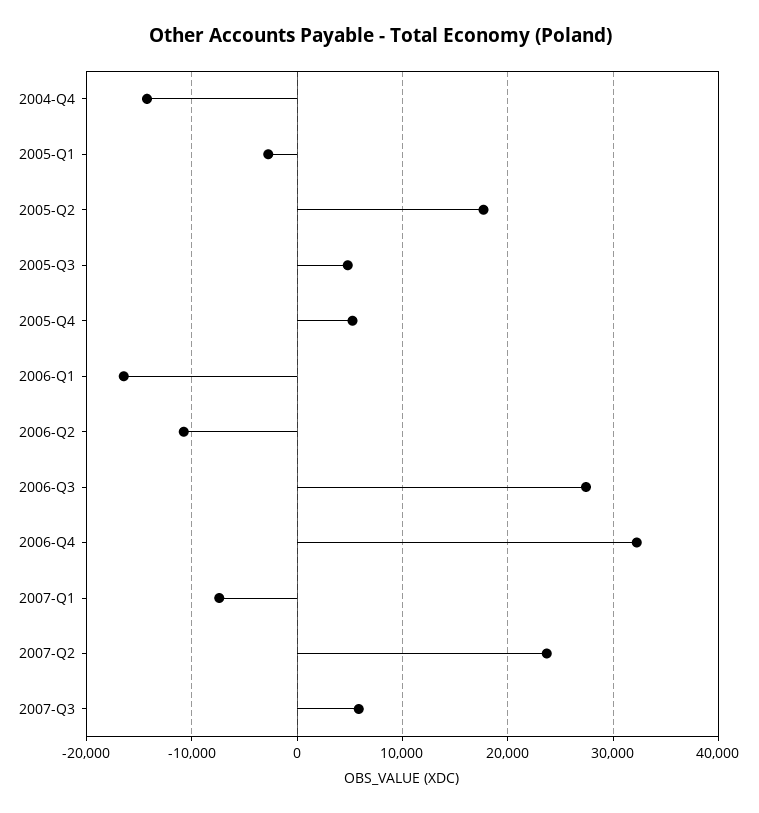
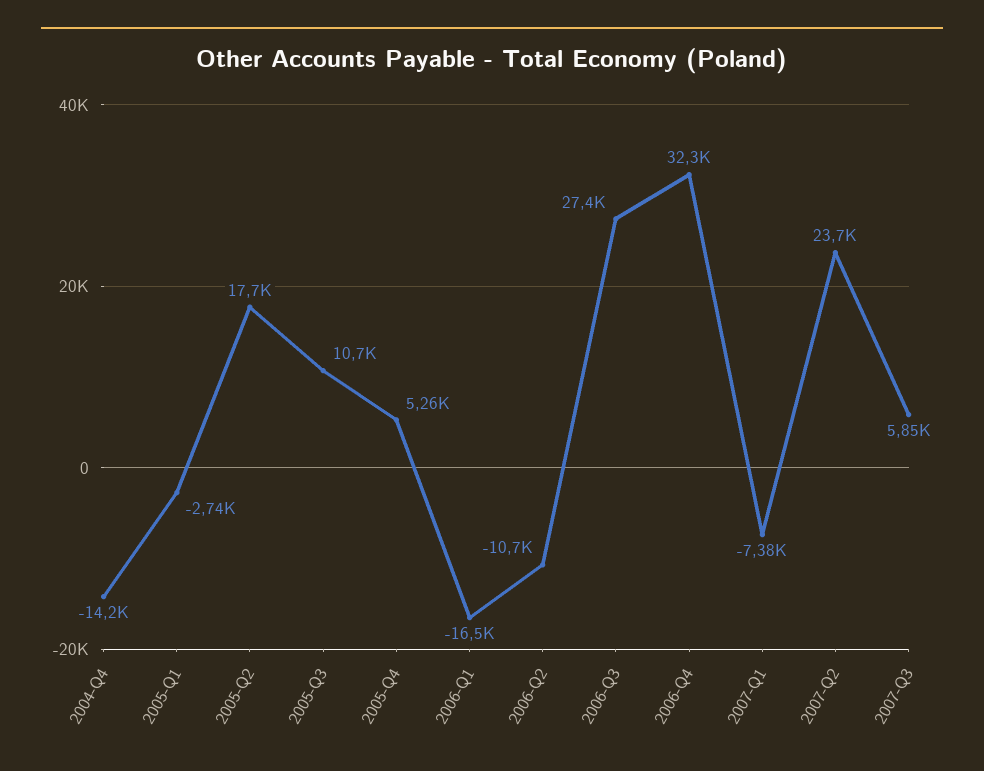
  {
    "2004-Q4": -14200,
    "2005-Q1": -2740,
    "2005-Q2": 17700,
-   "2005-Q3": 5000,
+   "2005-Q3": 10700,
    "2005-Q4": 5260,
    "2006-Q1": -16500,
    "2006-Q2": -10700,
    "2006-Q3": 27400,
    "2006-Q4": 32300,
    "2007-Q1": -7380,
    "2007-Q2": 23700,
    "2007-Q3": 5850
  }

